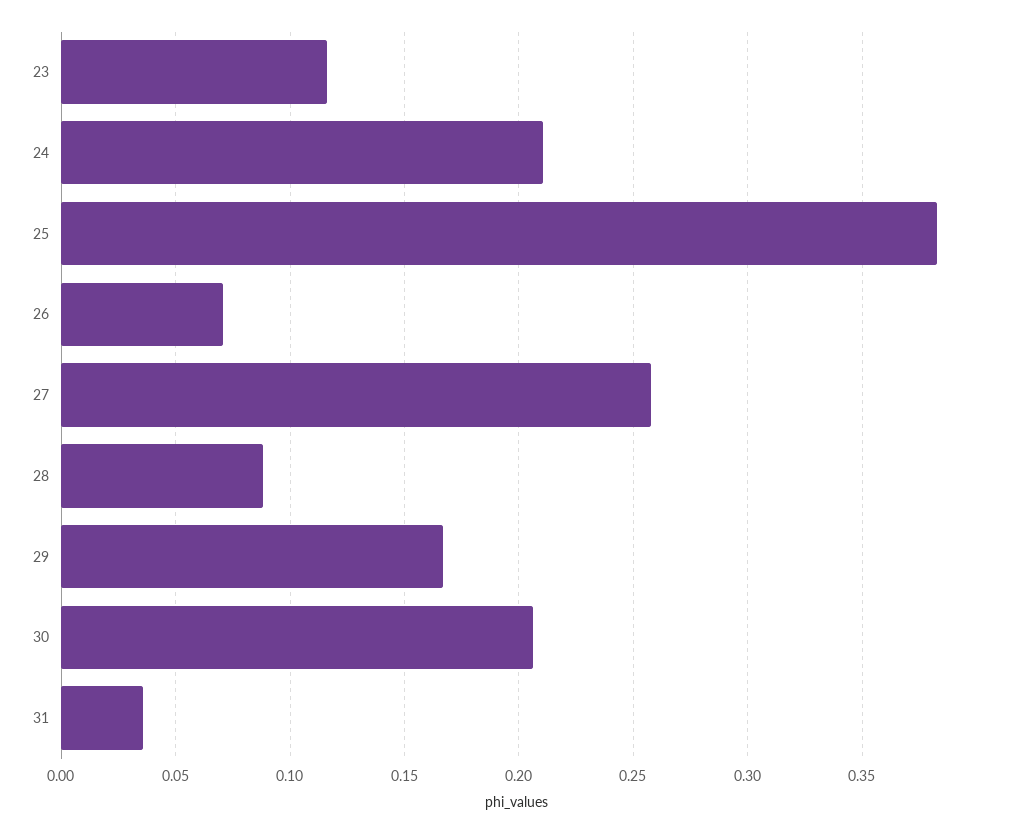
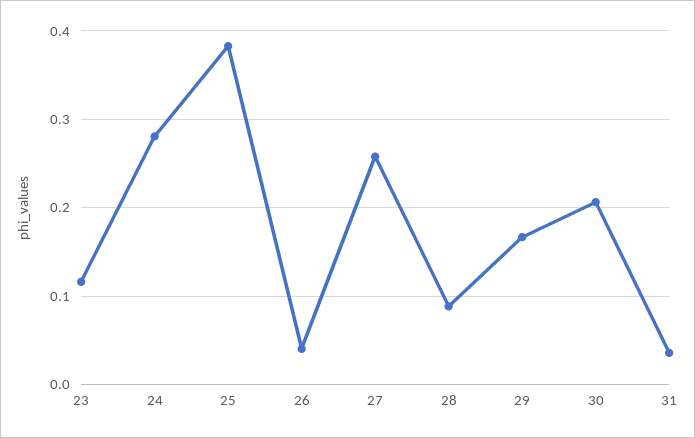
  {
    "23": 0.115,
-   "24": 0.21,
+   "24": 0.28,
    "25": 0.385,
-   "26": 0.07,
+   "26": 0.04,
    "27": 0.26,
    "28": 0.09,
    "29": 0.165,
    "30": 0.205,
    "31": 0.035
  }

